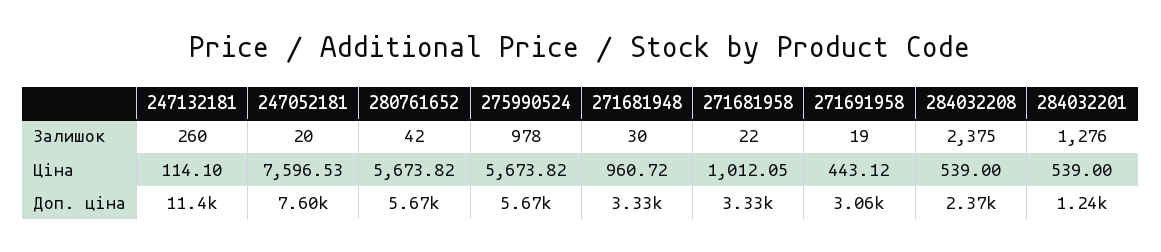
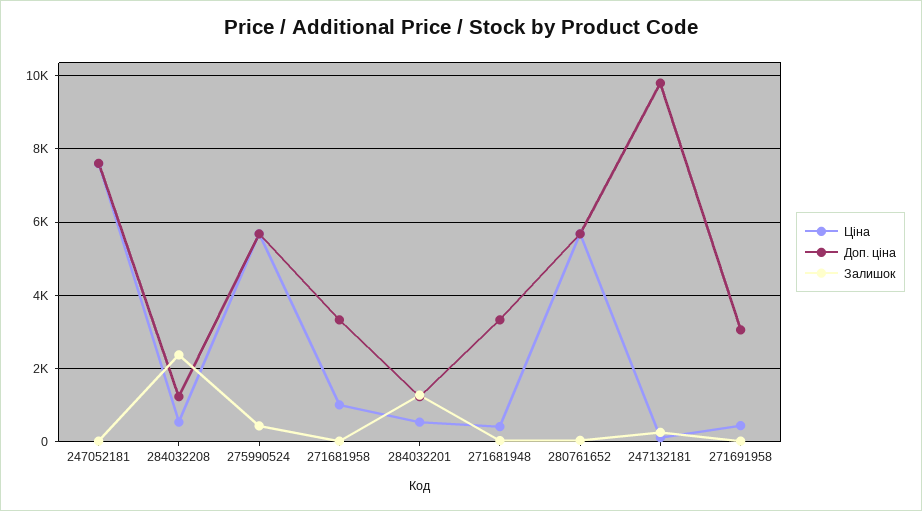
  {
    "Залишок": {
      "247132181": 260,
      "247052181": 20,
      "280761652": 42,
-     "275990524": 978,
+     "275990524": 400,
      "271681948": 30,
      "271681958": 22,
      "271691958": 19,
      "284032208": 2375,
      "284032201": 1276
    },
    "Ціна": {
      "247132181": 114.1,
      "247052181": 7596.53,
      "280761652": 5673.82,
      "275990524": 5673.82,
-     "271681948": 960.72,
+     "271681948": 400,
      "271681958": 1012.05,
      "271691958": 443.12,
      "284032208": 539,
      "284032201": 539
    },
    "Доп. ціна": {
-     "247132181": 11400,
+     "247132181": 9800,
      "247052181": 7600,
      "280761652": 5670,
      "275990524": 5670,
      "271681948": 3330,
      "271681958": 3330,
      "271691958": 3060,
-     "284032208": 2370,
+     "284032208": 1200,
      "284032201": 1240
    }
  }

